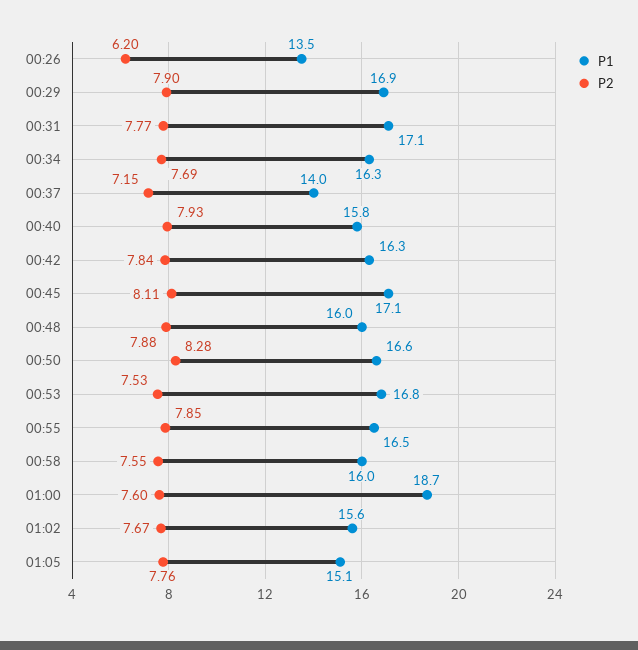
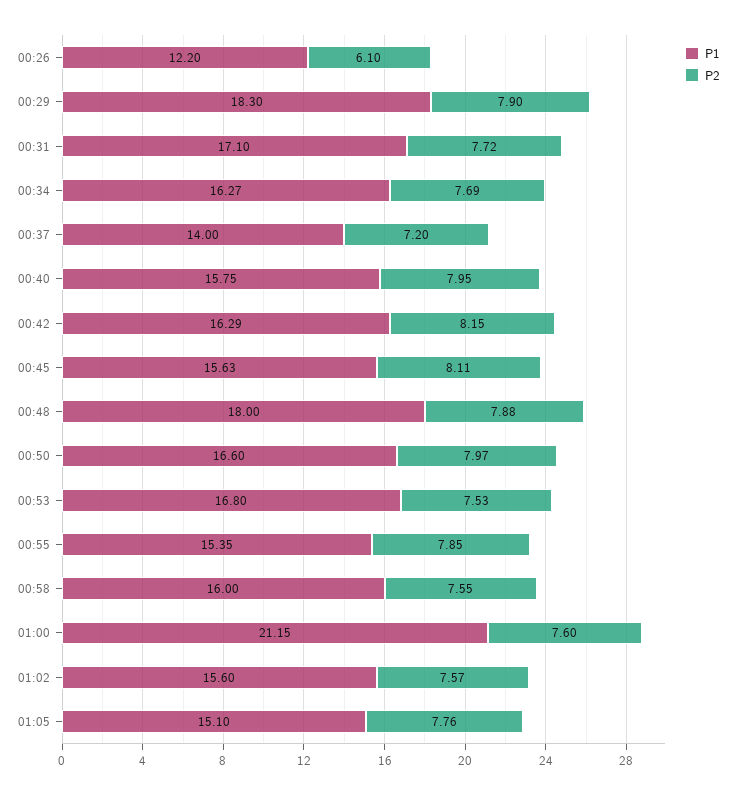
  {
    "P1": {
-     "00:26": 13.5,
+     "00:26": 12.2,
-     "00:29": 16.9,
+     "00:29": 18.3,
      "00:31": 17.1,
      "00:34": 16.27,
      "00:37": 14,
      "00:40": 15.75,
      "00:42": 16.29,
-     "00:45": 17.1,
+     "00:45": 15.63,
-     "00:48": 16,
+     "00:48": 18,
      "00:50": 16.6,
      "00:53": 16.8,
-     "00:55": 16.5,
+     "00:55": 15.35,
      "00:58": 16,
-     "01:00": 18.7,
+     "01:00": 21.15,
      "01:02": 15.6,
      "01:05": 15.1
    },
    "P2": {
-     "00:26": 6.2,
+     "00:26": 6.1,
      "00:29": 7.9,
-     "00:31": 7.77,
+     "00:31": 7.72,
      "00:34": 7.69,
-     "00:37": 7.15,
+     "00:37": 7.2,
-     "00:40": 7.93,
+     "00:40": 7.95,
-     "00:42": 7.84,
+     "00:42": 8.15,
      "00:45": 8.11,
      "00:48": 7.88,
-     "00:50": 8.28,
+     "00:50": 7.97,
      "00:53": 7.53,
      "00:55": 7.85,
      "00:58": 7.55,
      "01:00": 7.6,
-     "01:02": 7.67,
+     "01:02": 7.57,
      "01:05": 7.76
    }
  }

